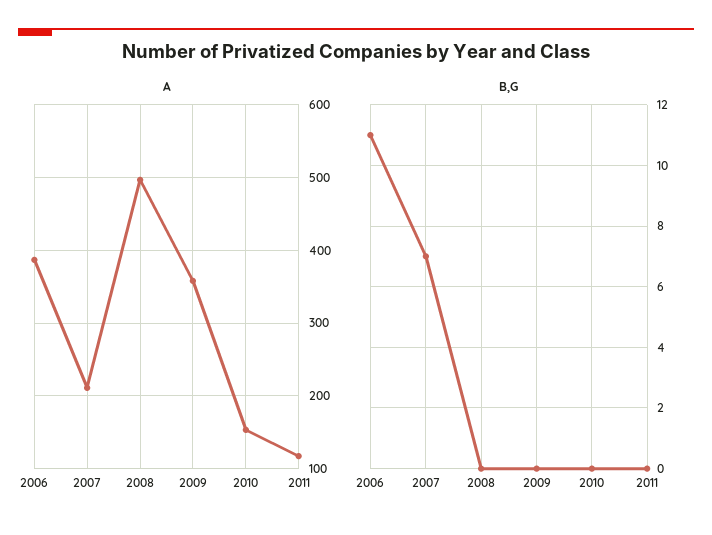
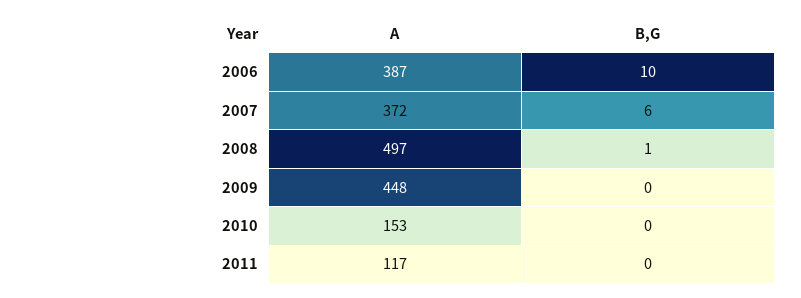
  {
    "A": {
      "2006": 387,
-     "2007": 210,
+     "2007": 372,
      "2008": 497,
-     "2009": 360,
+     "2009": 448,
      "2010": 153,
      "2011": 117
    },
    "B,G": {
-     "2006": 11,
+     "2006": 10,
-     "2007": 7,
+     "2007": 6,
-     "2008": 0,
+     "2008": 1,
      "2009": 0,
      "2010": 0,
      "2011": 0
    }
  }

